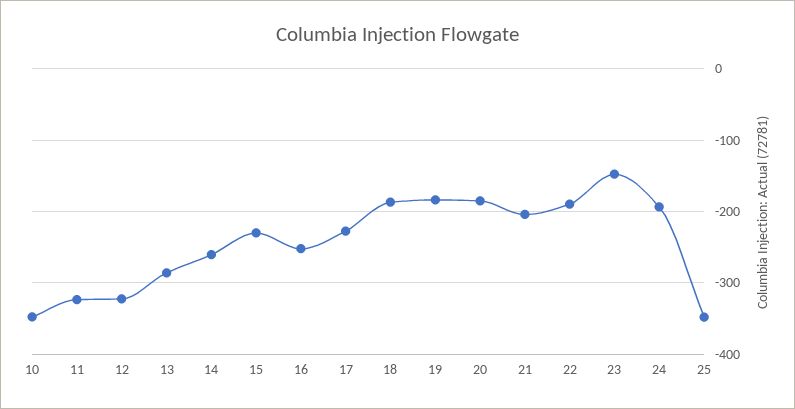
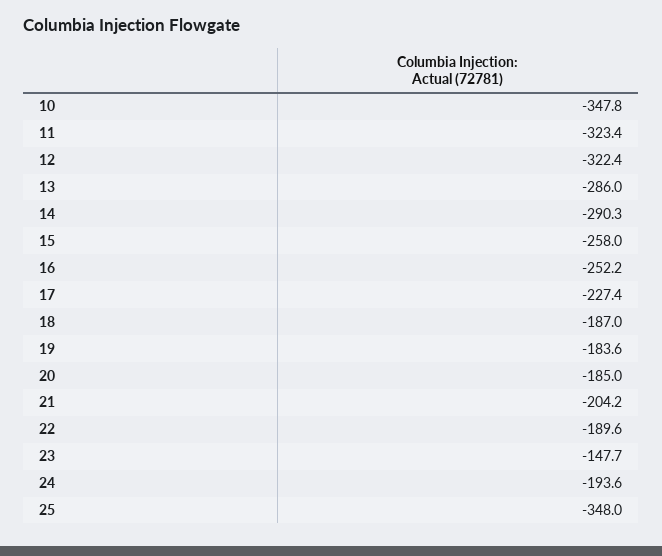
  {
    "10": -347.8,
    "11": -323.4,
    "12": -322.4,
    "13": -286,
-   "14": -260,
+   "14": -290.3,
-   "15": -230,
+   "15": -258,
    "16": -252.2,
    "17": -227.4,
    "18": -187,
    "19": -183.6,
    "20": -185,
    "21": -204.2,
    "22": -189.6,
    "23": -147.7,
    "24": -193.6,
    "25": -348
  }

